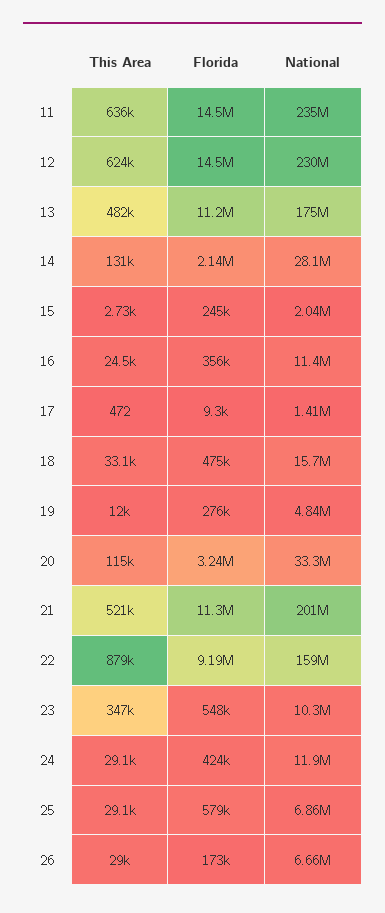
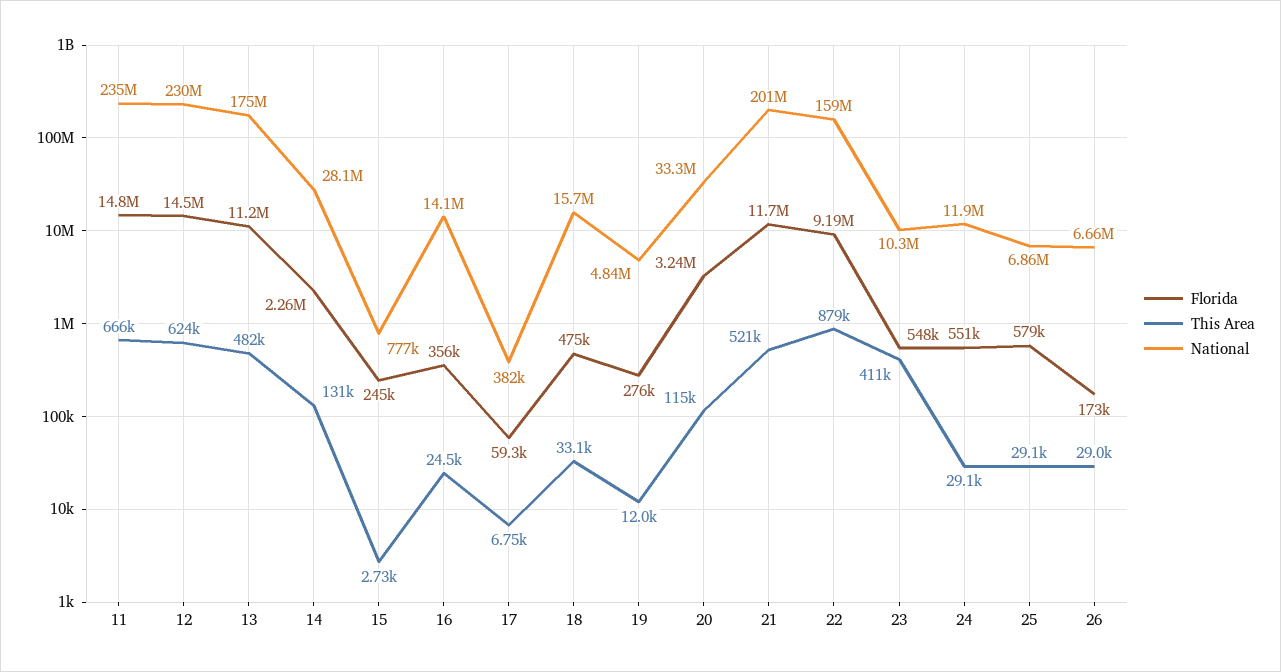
  {
    "This Area": {
-     "11": 636000,
+     "11": 666000,
      "12": 624000,
      "13": 482000,
      "14": 131000,
      "15": 2730,
      "16": 24500,
-     "17": 472,
+     "17": 6750,
      "18": 33100,
      "19": 12000,
      "20": 115000,
      "21": 521000,
      "22": 879000,
-     "23": 347000,
+     "23": 411000,
      "24": 29100,
      "25": 29100,
      "26": 29000
    },
    "Florida": {
-     "11": 14500000,
+     "11": 14800000,
      "12": 14500000,
      "13": 11200000,
-     "14": 2140000,
+     "14": 2260000,
      "15": 245000,
      "16": 356000,
-     "17": 9300,
+     "17": 59300,
      "18": 475000,
      "19": 276000,
      "20": 3240000,
-     "21": 11300000,
+     "21": 11700000,
      "22": 9190000,
      "23": 548000,
-     "24": 424000,
+     "24": 551000,
      "25": 579000,
      "26": 173000
    },
    "National": {
      "11": 235000000,
      "12": 230000000,
      "13": 175000000,
      "14": 28100000,
-     "15": 2040000,
+     "15": 777000,
-     "16": 11400000,
+     "16": 14100000,
-     "17": 1410000,
+     "17": 382000,
      "18": 15700000,
      "19": 4840000,
      "20": 33300000,
      "21": 201000000,
      "22": 159000000,
      "23": 10300000,
      "24": 11900000,
      "25": 6860000,
      "26": 6660000
    }
  }

